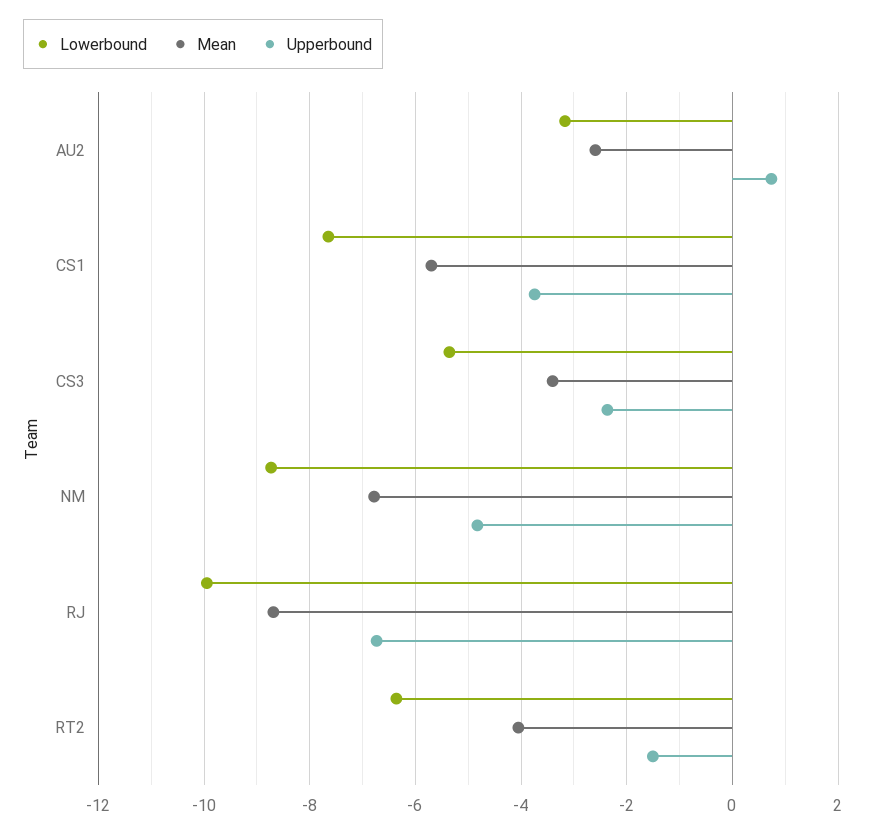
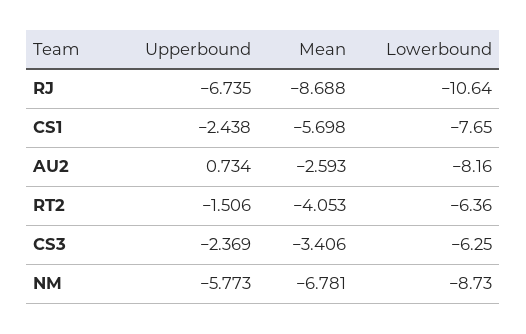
  {
    "Lowerbound": {
-     "AU2": -3.2,
+     "AU2": -8.16,
      "CS1": -7.65,
-     "CS3": -5.4,
+     "CS3": -6.25,
      "NM": -8.73,
-     "RJ": -10,
+     "RJ": -10.64,
      "RT2": -6.36
    },
    "Mean": {
      "AU2": -2.593,
      "CS1": -5.698,
      "CS3": -3.406,
      "NM": -6.781,
      "RJ": -8.688,
      "RT2": -4.053
    },
    "Upperbound": {
      "AU2": 0.734,
-     "CS1": -3.8,
+     "CS1": -2.438,
      "CS3": -2.369,
-     "NM": -4.8,
+     "NM": -5.773,
      "RJ": -6.735,
      "RT2": -1.506
    }
  }

